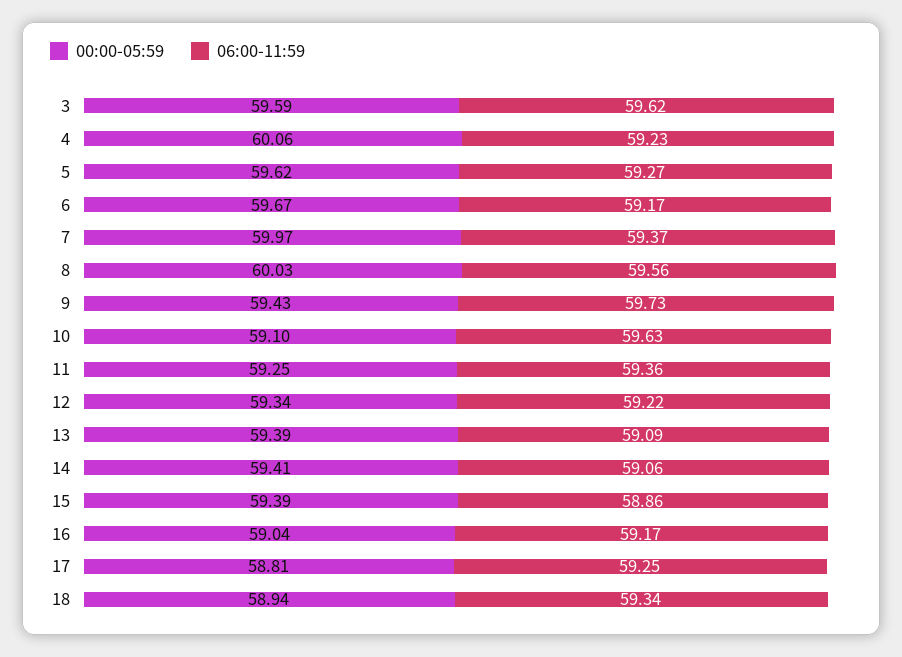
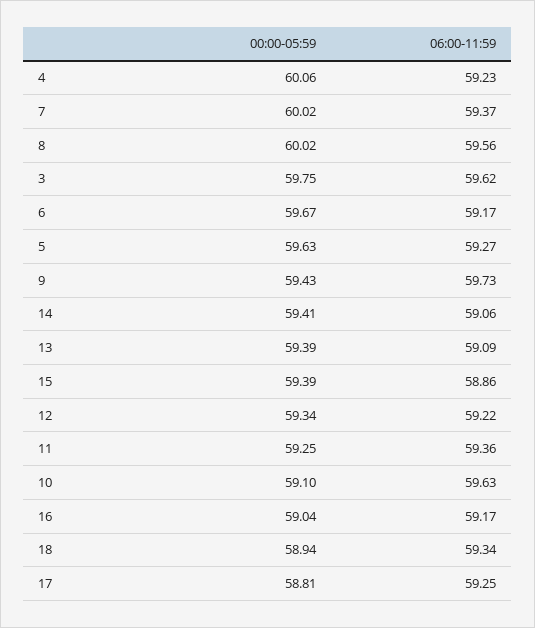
  {
    "00:00-05:59": {
-     "3": 59.59,
+     "3": 59.75,
      "4": 60.06,
-     "5": 59.62,
+     "5": 59.63,
      "6": 59.67,
-     "7": 59.97,
+     "7": 60.02,
-     "8": 60.03,
+     "8": 60.02,
      "9": 59.43,
      "10": 59.1,
      "11": 59.25,
      "12": 59.34,
      "13": 59.39,
      "14": 59.41,
      "15": 59.39,
      "16": 59.04,
      "17": 58.81,
      "18": 58.94
    },
    "06:00-11:59": {
      "3": 59.62,
      "4": 59.23,
      "5": 59.27,
      "6": 59.17,
      "7": 59.37,
      "8": 59.56,
      "9": 59.73,
      "10": 59.63,
      "11": 59.36,
      "12": 59.22,
      "13": 59.09,
      "14": 59.06,
      "15": 58.86,
      "16": 59.17,
      "17": 59.25,
      "18": 59.34
    }
  }

